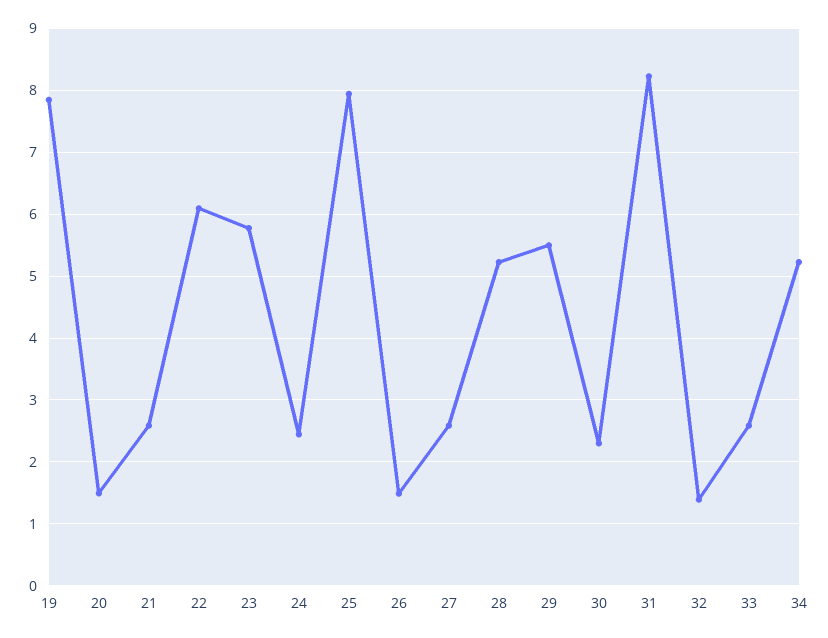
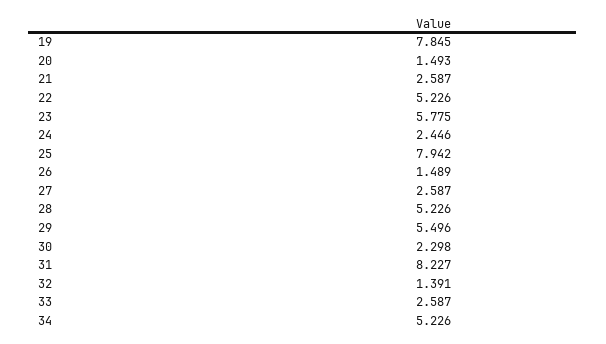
  {
    "19": 7.845,
    "20": 1.493,
    "21": 2.587,
-   "22": 6.1,
+   "22": 5.226,
    "23": 5.775,
    "24": 2.446,
    "25": 7.942,
    "26": 1.489,
    "27": 2.587,
    "28": 5.226,
    "29": 5.496,
    "30": 2.298,
    "31": 8.227,
    "32": 1.391,
    "33": 2.587,
    "34": 5.226
  }

